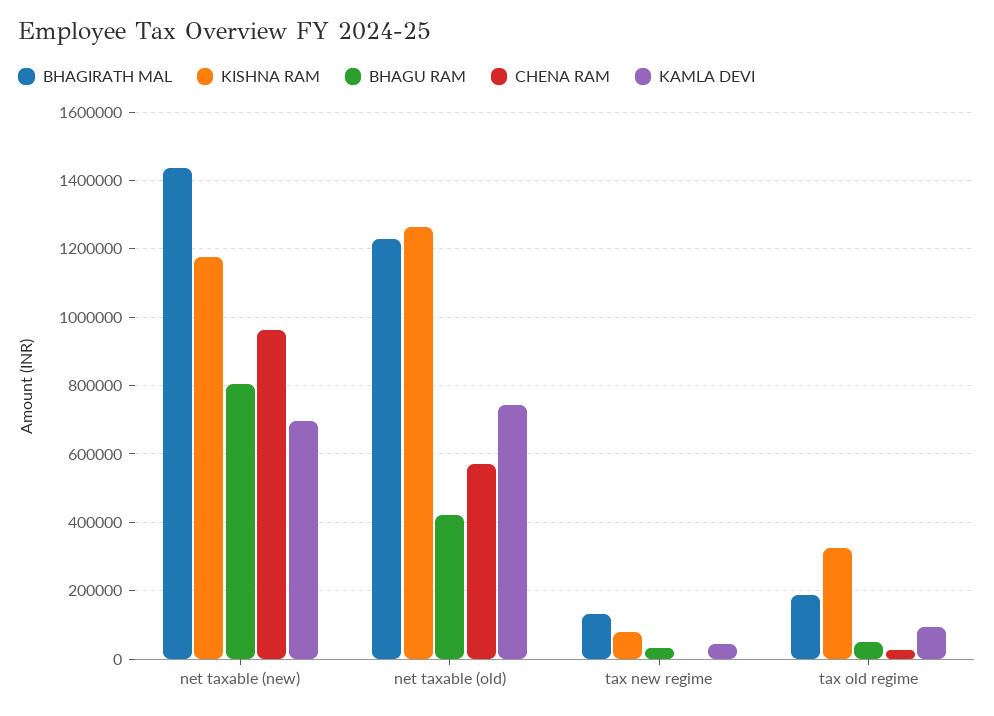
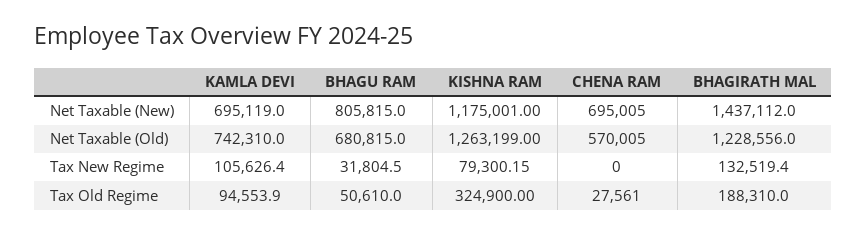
  {
    "BHAGIRATH MAL": {
      "net taxable (new)": 1437112,
      "net taxable (old)": 1228556,
      "tax new regime": 132519.4,
      "tax old regime": 188310
    },
    "KISHNA RAM": {
      "net taxable (new)": 1175001,
      "net taxable (old)": 1263199,
      "tax new regime": 79300.15,
      "tax old regime": 324900
    },
    "BHAGU RAM": {
      "net taxable (new)": 805815,
-     "net taxable (old)": 420000,
+     "net taxable (old)": 680815,
      "tax new regime": 31804.5,
      "tax old regime": 50610
    },
    "CHENA RAM": {
-     "net taxable (new)": 960000,
+     "net taxable (new)": 695005,
      "net taxable (old)": 570005,
      "tax new regime": 0,
      "tax old regime": 27561
    },
    "KAMLA DEVI": {
      "net taxable (new)": 695119,
      "net taxable (old)": 742310,
-     "tax new regime": 40000,
+     "tax new regime": 105626.4,
      "tax old regime": 94553.9
    }
  }

